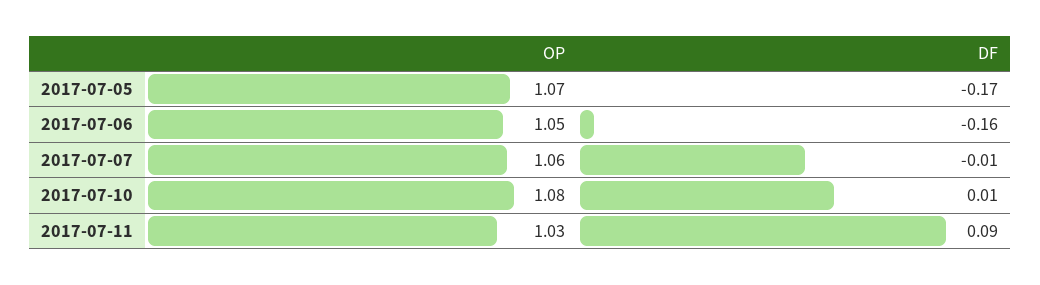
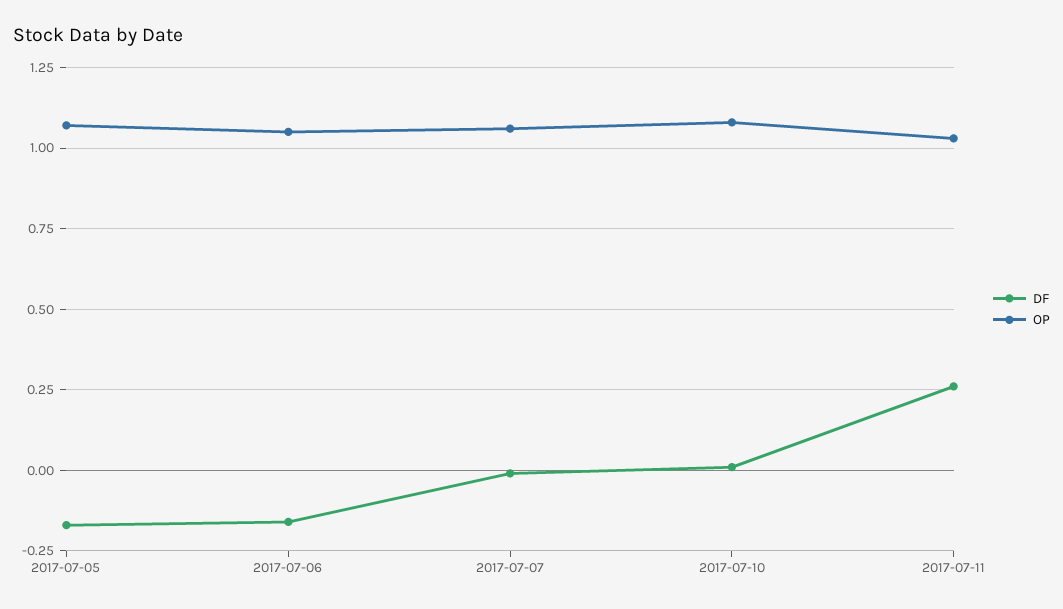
  {
    "OP": {
      "2017-07-05": 1.07,
      "2017-07-06": 1.05,
      "2017-07-07": 1.06,
      "2017-07-10": 1.08,
      "2017-07-11": 1.03
    },
    "DF": {
      "2017-07-05": -0.17,
      "2017-07-06": -0.16,
      "2017-07-07": -0.01,
      "2017-07-10": 0.01,
-     "2017-07-11": 0.09
+     "2017-07-11": 0.25
    }
  }

